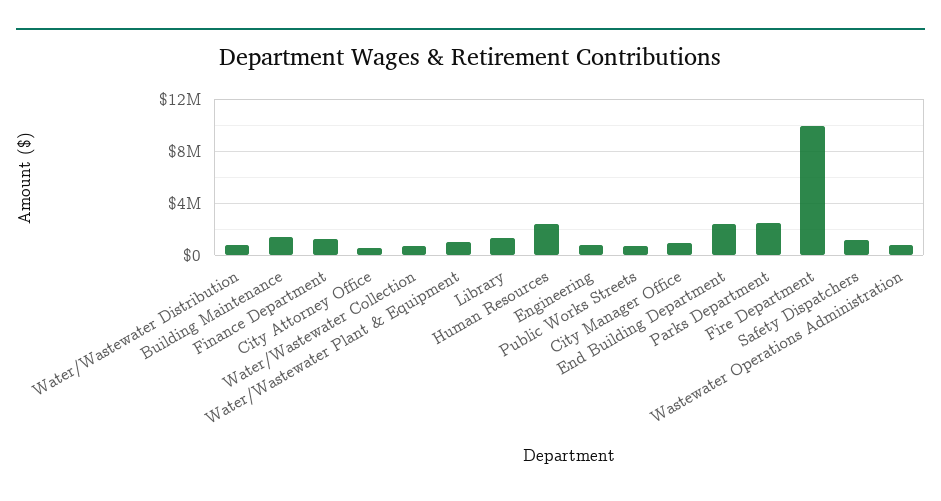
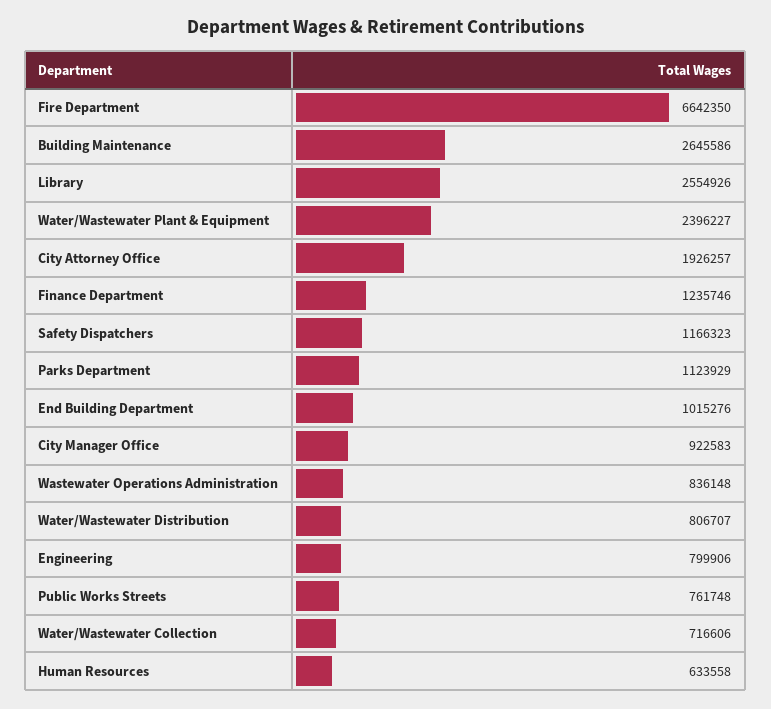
  {
    "Water/Wastewater Distribution": 806707,
-   "Building Maintenance": 1500000,
+   "Building Maintenance": 2645586,
    "Finance Department": 1235746,
-   "City Attorney Office": 500000,
+   "City Attorney Office": 1926257,
    "Water/Wastewater Collection": 716606,
-   "Water/Wastewater Plant & Equipment": 1000000,
+   "Water/Wastewater Plant & Equipment": 2396227,
-   "Library": 1500000,
+   "Library": 2554926,
-   "Human Resources": 2500000,
+   "Human Resources": 633558,
    "Engineering": 799906,
    "Public Works Streets": 761748,
    "City Manager Office": 922583,
-   "End Building Department": 2500000,
+   "End Building Department": 1015276,
-   "Parks Department": 2500000,
+   "Parks Department": 1123929,
-   "Fire Department": 10000000,
+   "Fire Department": 6642350,
    "Safety Dispatchers": 1166323,
    "Wastewater Operations Administration": 836148
  }

